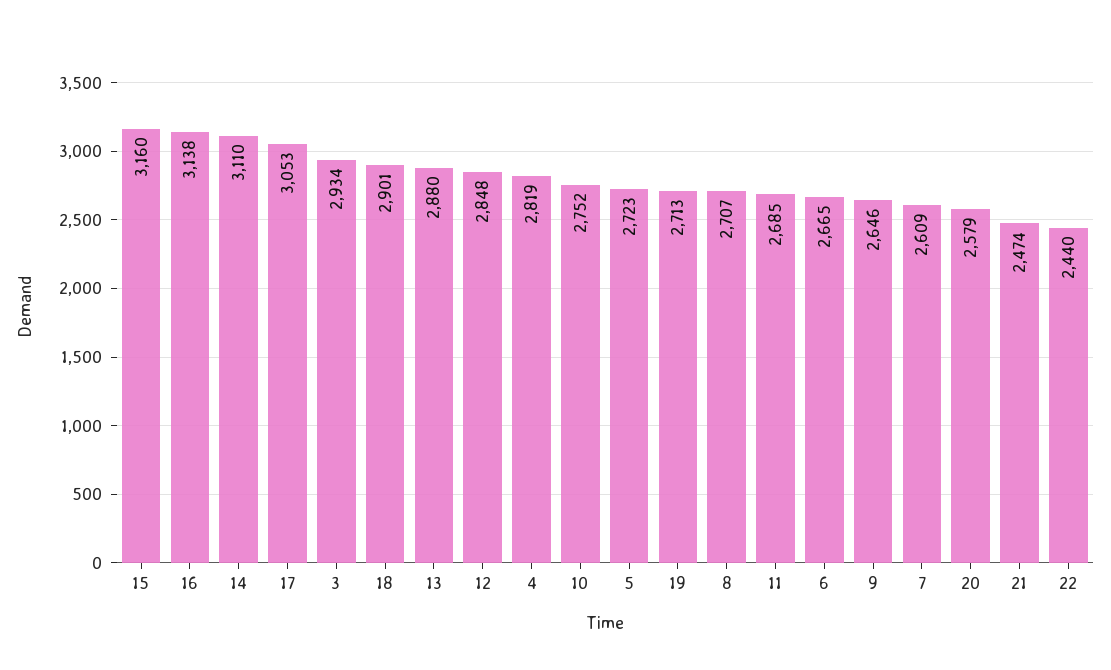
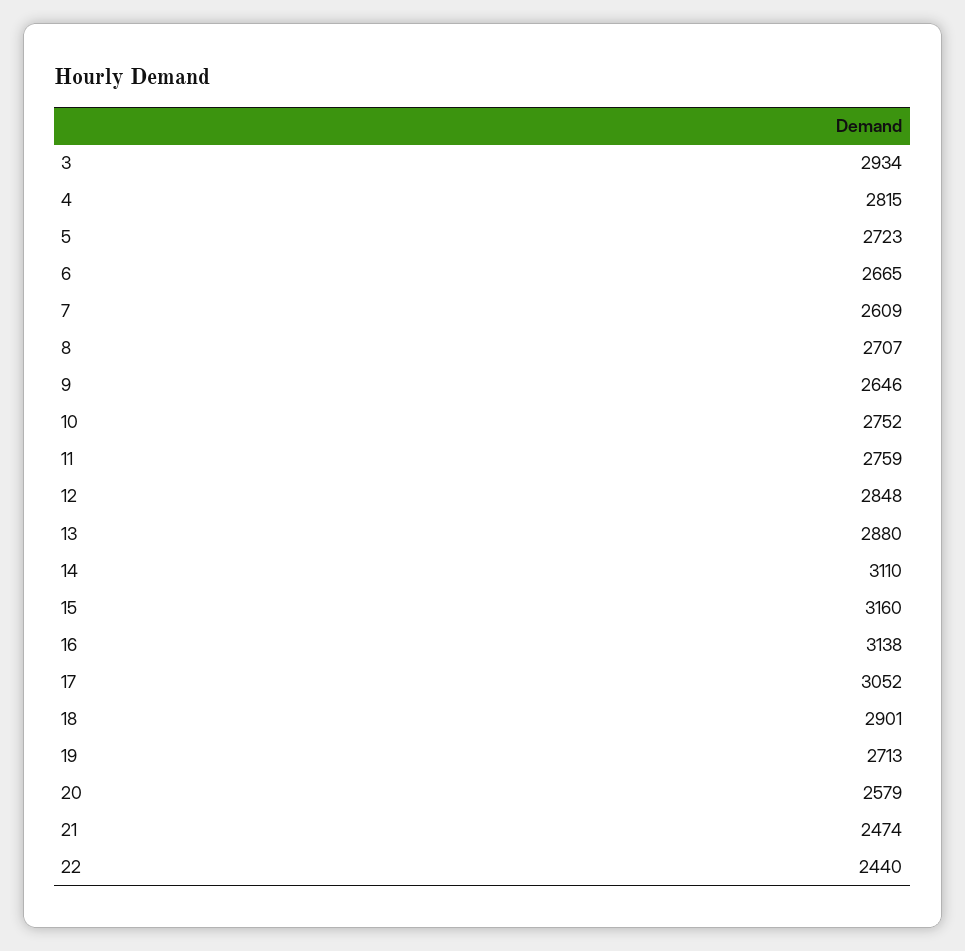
  {
    "15": 3160,
    "16": 3138,
    "14": 3110,
-   "17": 3053,
+   "17": 3052,
    "3": 2934,
    "18": 2901,
    "13": 2880,
    "12": 2848,
-   "4": 2819,
+   "4": 2815,
    "10": 2752,
    "5": 2723,
    "19": 2713,
    "8": 2707,
-   "11": 2685,
+   "11": 2759,
    "6": 2665,
    "9": 2646,
    "7": 2609,
    "20": 2579,
    "21": 2474,
    "22": 2440
  }

